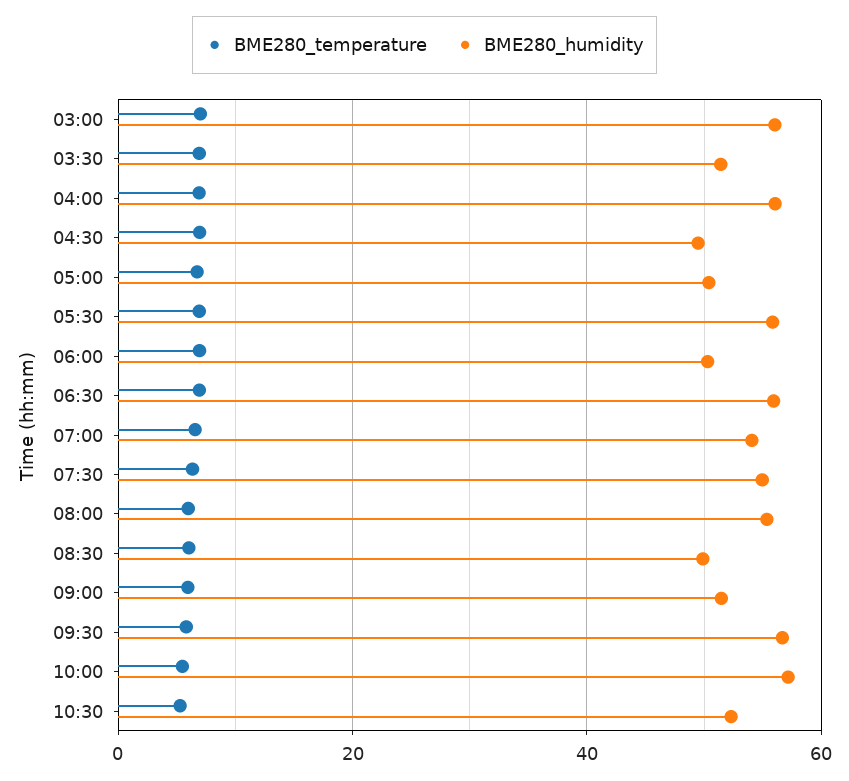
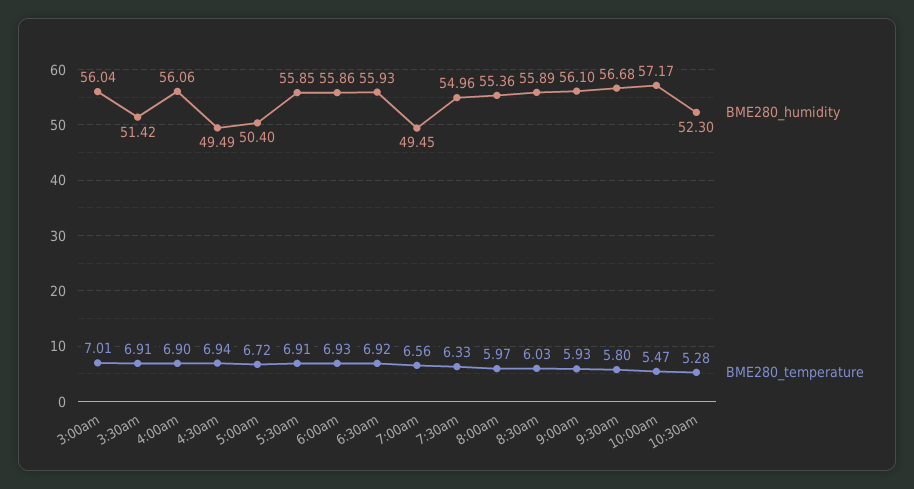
  {
    "BME280_temperature": {
      "03:00": 7.01,
      "03:30": 6.91,
      "04:00": 6.9,
      "04:30": 6.94,
      "05:00": 6.72,
      "05:30": 6.91,
      "06:00": 6.93,
      "06:30": 6.92,
      "07:00": 6.56,
      "07:30": 6.33,
      "08:00": 5.97,
      "08:30": 6.03,
      "09:00": 5.93,
      "09:30": 5.8,
      "10:00": 5.47,
      "10:30": 5.28
    },
    "BME280_humidity": {
      "03:00": 56.04,
      "03:30": 51.42,
      "04:00": 56.06,
      "04:30": 49.49,
      "05:00": 50.4,
      "05:30": 55.85,
-     "06:00": 50,
+     "06:00": 55.86,
      "06:30": 55.93,
-     "07:00": 54,
+     "07:00": 49.45,
      "07:30": 54.96,
      "08:00": 55.36,
-     "08:30": 50,
+     "08:30": 55.89,
-     "09:00": 52,
+     "09:00": 56.1,
      "09:30": 56.68,
      "10:00": 57.17,
      "10:30": 52.3
    }
  }

